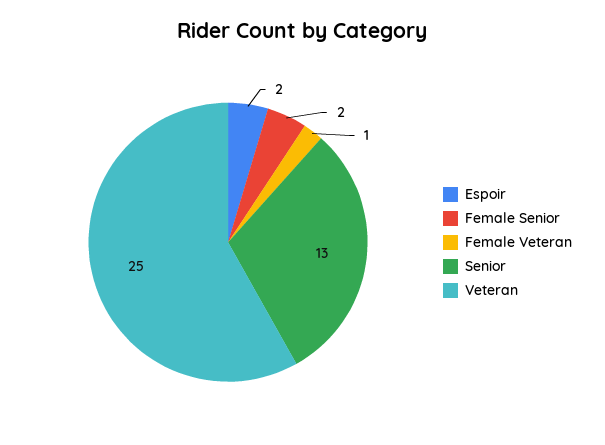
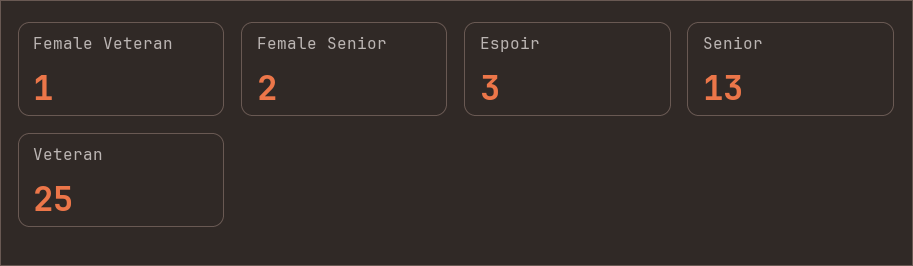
  {
-   "Espoir": 2,
+   "Espoir": 3,
    "Female Senior": 2,
    "Female Veteran": 1,
    "Senior": 13,
    "Veteran": 25
  }

